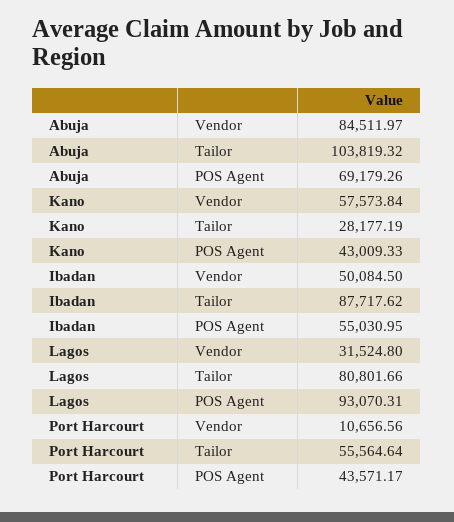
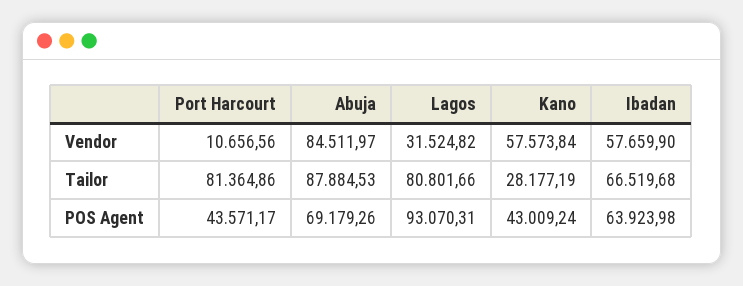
  {
    "Abuja": {
      "Vendor": 84511.97,
-     "Tailor": 103819.32,
+     "Tailor": 87884.53,
      "POS Agent": 69179.26
    },
    "Kano": {
      "Vendor": 57573.84,
      "Tailor": 28177.19,
-     "POS Agent": 43009.33
+     "POS Agent": 43009.24
    },
    "Ibadan": {
-     "Vendor": 50084.5,
+     "Vendor": 57659.9,
-     "Tailor": 87717.62,
+     "Tailor": 66519.68,
-     "POS Agent": 55030.95
+     "POS Agent": 63923.98
    },
    "Lagos": {
-     "Vendor": 31524.8,
+     "Vendor": 31524.82,
      "Tailor": 80801.66,
      "POS Agent": 93070.31
    },
    "Port Harcourt": {
      "Vendor": 10656.56,
-     "Tailor": 55564.64,
+     "Tailor": 81364.86,
      "POS Agent": 43571.17
    }
  }

